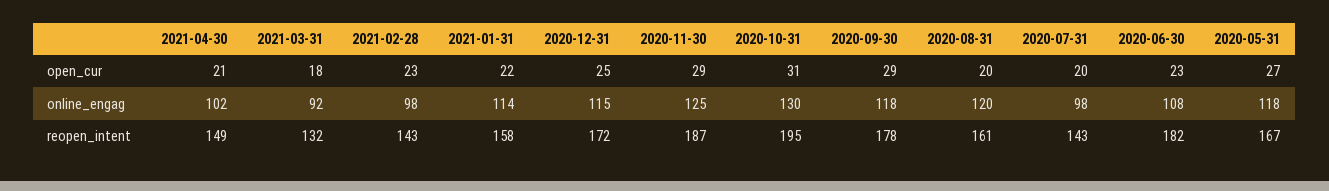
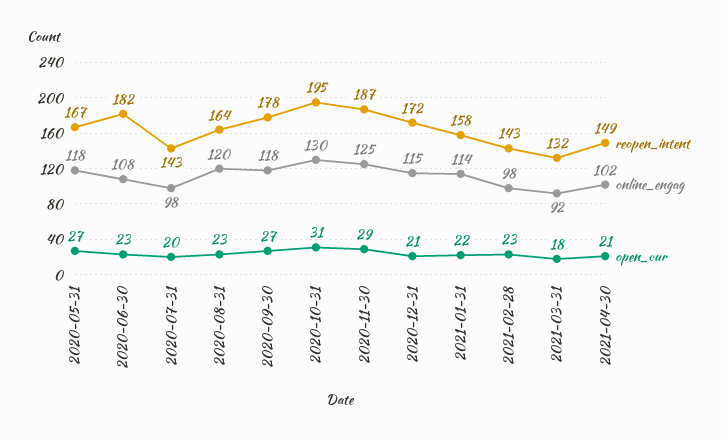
  {
    "open_cur": {
      "2021-04-30": 21,
      "2021-03-31": 18,
      "2021-02-28": 23,
      "2021-01-31": 22,
-     "2020-12-31": 25,
+     "2020-12-31": 21,
      "2020-11-30": 29,
      "2020-10-31": 31,
-     "2020-09-30": 29,
+     "2020-09-30": 27,
-     "2020-08-31": 20,
+     "2020-08-31": 23,
      "2020-07-31": 20,
      "2020-06-30": 23,
      "2020-05-31": 27
    },
    "online_engag": {
      "2021-04-30": 102,
      "2021-03-31": 92,
      "2021-02-28": 98,
      "2021-01-31": 114,
      "2020-12-31": 115,
      "2020-11-30": 125,
      "2020-10-31": 130,
      "2020-09-30": 118,
      "2020-08-31": 120,
      "2020-07-31": 98,
      "2020-06-30": 108,
      "2020-05-31": 118
    },
    "reopen_intent": {
      "2021-04-30": 149,
      "2021-03-31": 132,
      "2021-02-28": 143,
      "2021-01-31": 158,
      "2020-12-31": 172,
      "2020-11-30": 187,
      "2020-10-31": 195,
      "2020-09-30": 178,
-     "2020-08-31": 161,
+     "2020-08-31": 164,
      "2020-07-31": 143,
      "2020-06-30": 182,
      "2020-05-31": 167
    }
  }

